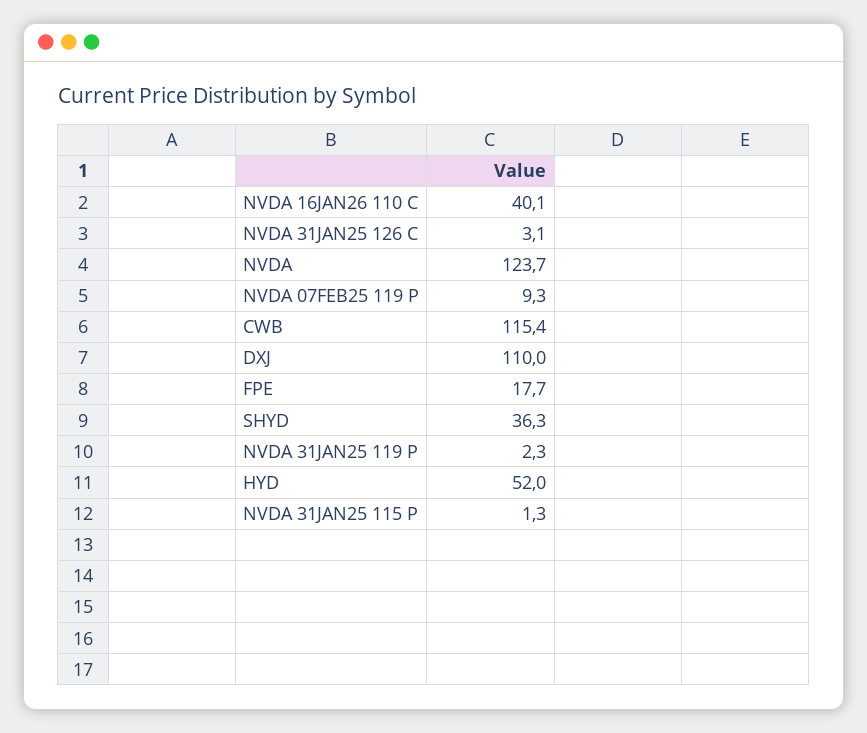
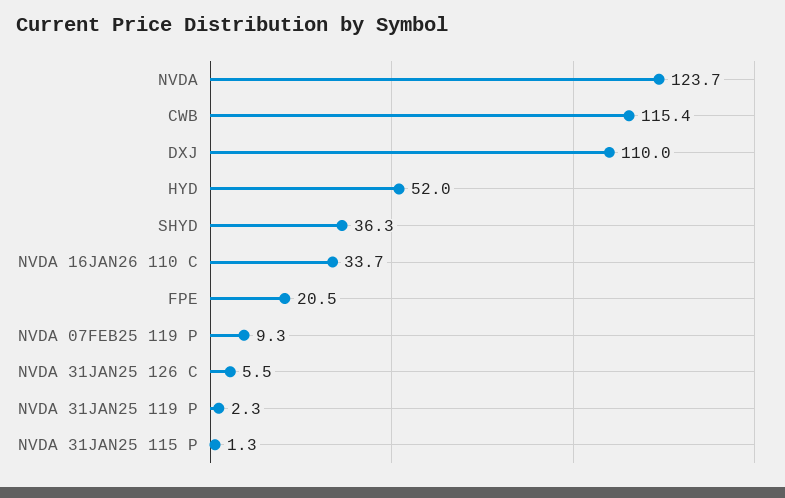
  {
-   "NVDA 16JAN26 110 C": 40.1,
+   "NVDA 16JAN26 110 C": 33.7,
-   "NVDA 31JAN25 126 C": 3.1,
+   "NVDA 31JAN25 126 C": 5.5,
    "NVDA": 123.7,
    "NVDA 07FEB25 119 P": 9.3,
    "CWB": 115.4,
    "DXJ": 110,
-   "FPE": 17.7,
+   "FPE": 20.5,
    "SHYD": 36.3,
    "NVDA 31JAN25 119 P": 2.3,
    "HYD": 52,
    "NVDA 31JAN25 115 P": 1.3
  }

